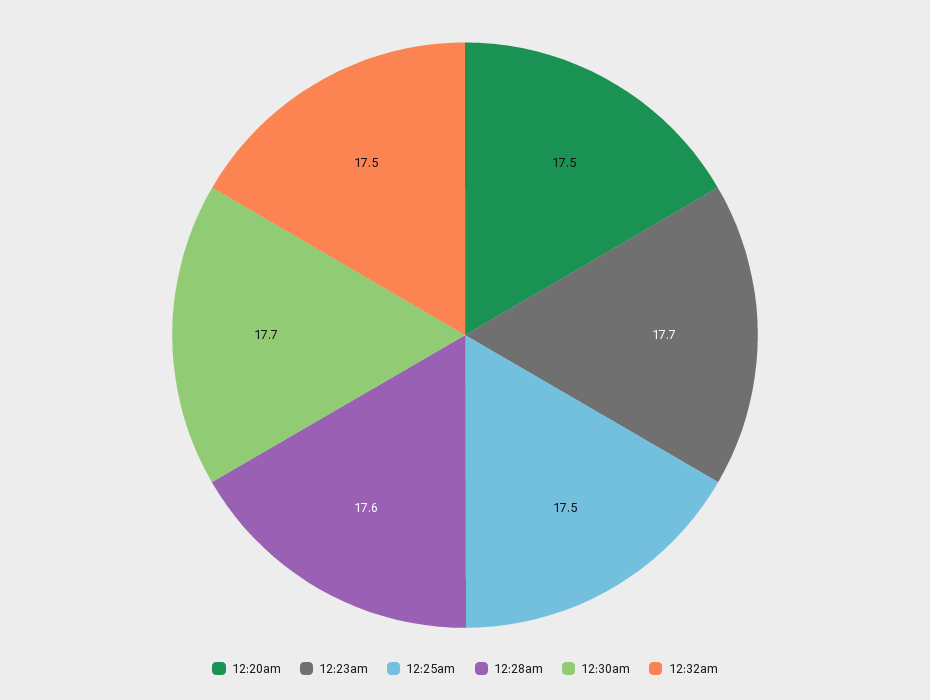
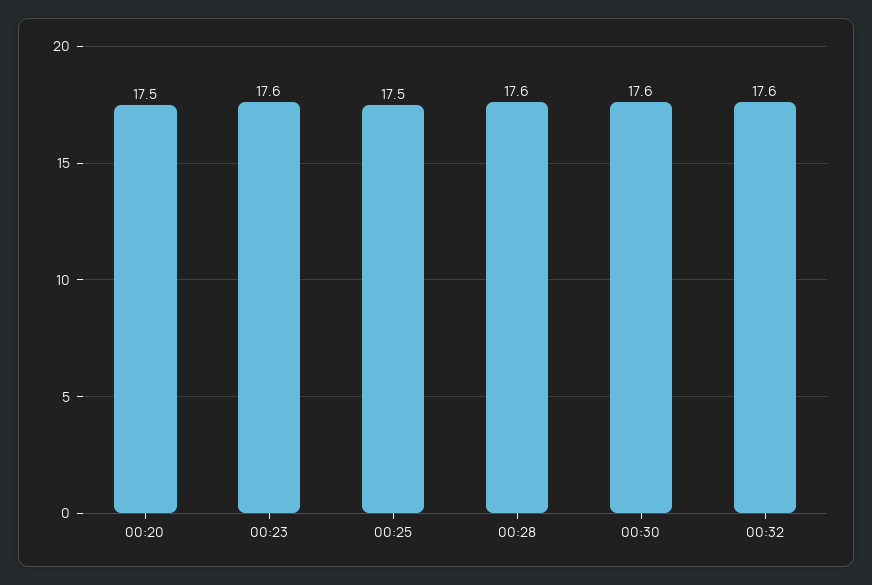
  {
    "12:20am": 17.5,
-   "12:23am": 17.7,
+   "12:23am": 17.6,
    "12:25am": 17.5,
    "12:28am": 17.6,
-   "12:30am": 17.7,
+   "12:30am": 17.6,
-   "12:32am": 17.5
+   "12:32am": 17.6
  }

